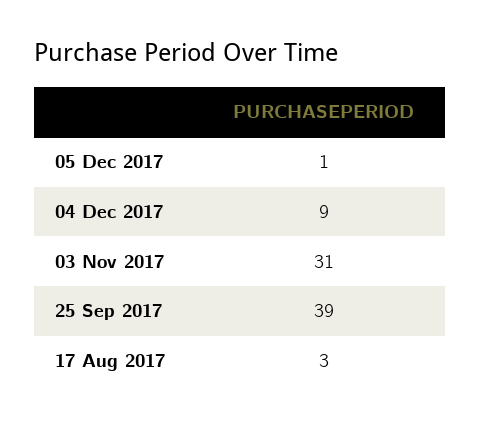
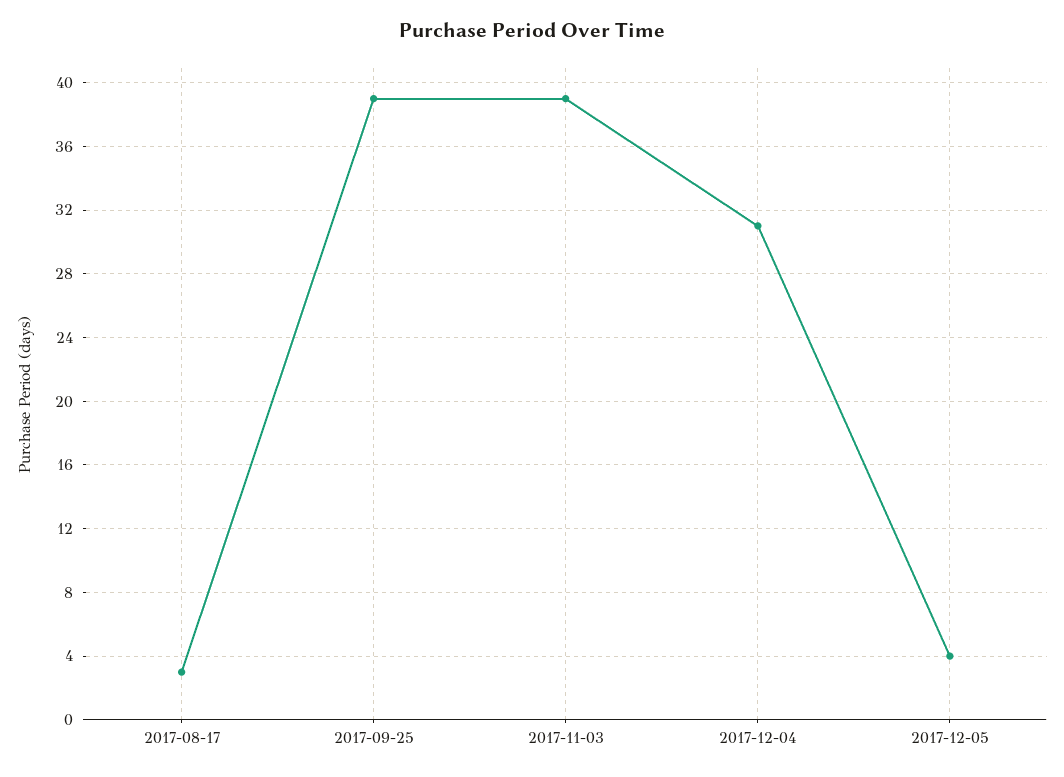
  {
-   "05 Dec 2017": 1,
+   "05 Dec 2017": 4,
-   "04 Dec 2017": 9,
+   "04 Dec 2017": 31,
-   "03 Nov 2017": 31,
+   "03 Nov 2017": 39,
    "25 Sep 2017": 39,
    "17 Aug 2017": 3
  }

